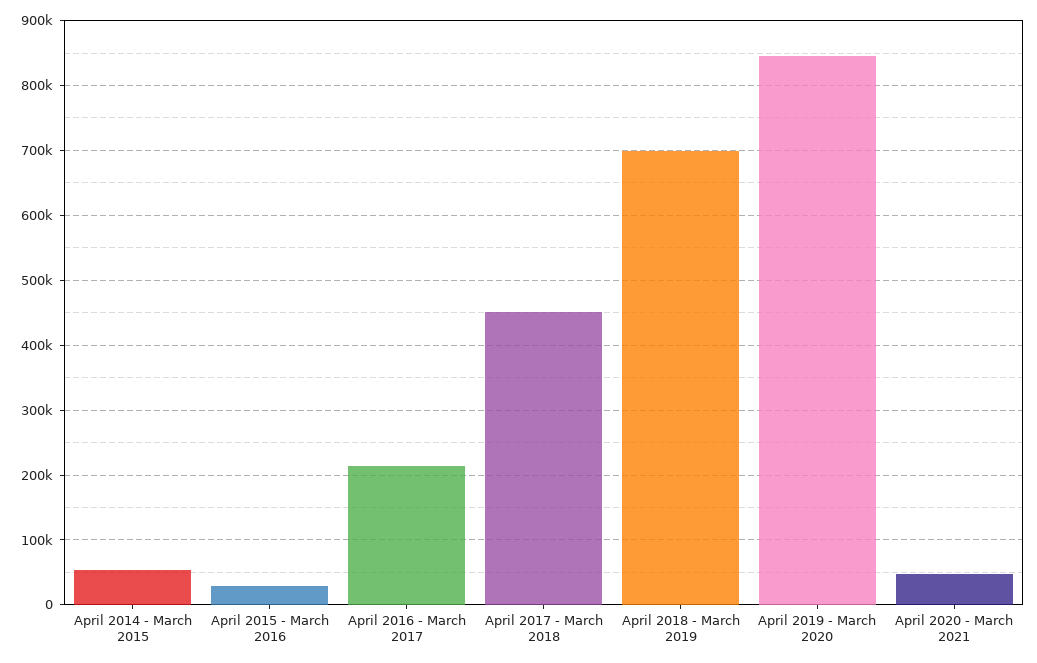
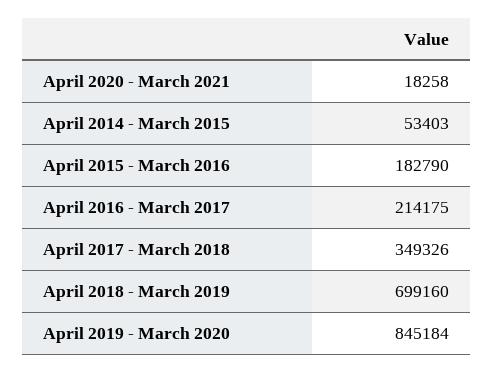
  {
    "April 2014 - March 2015": 53403,
-   "April 2015 - March 2016": 30000,
+   "April 2015 - March 2016": 182790,
    "April 2016 - March 2017": 214175,
-   "April 2017 - March 2018": 450000,
+   "April 2017 - March 2018": 349326,
    "April 2018 - March 2019": 699160,
    "April 2019 - March 2020": 845184,
-   "April 2020 - March 2021": 50000
+   "April 2020 - March 2021": 18258
  }

